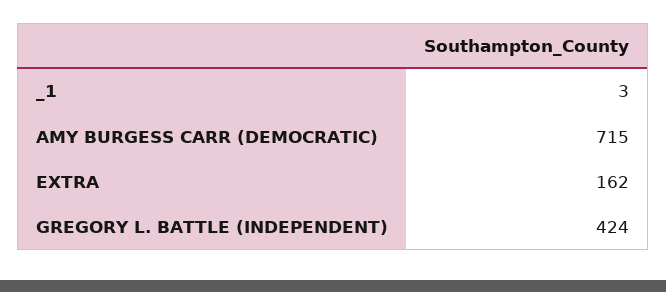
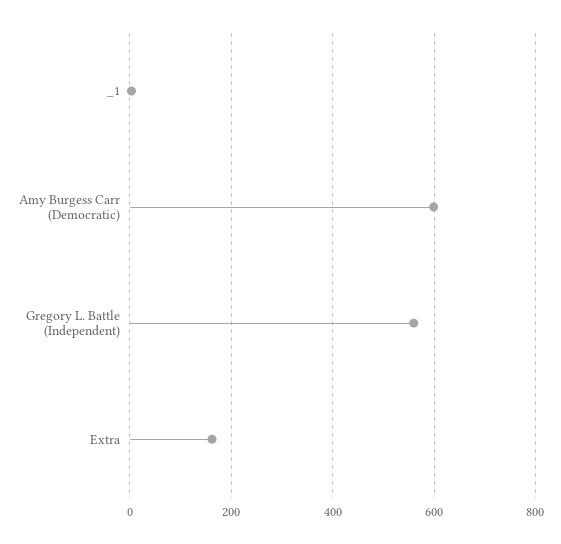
  {
    "_1": 3,
-   "AMY BURGESS CARR (DEMOCRATIC)": 715,
+   "AMY BURGESS CARR (DEMOCRATIC)": 600,
    "EXTRA": 162,
-   "GREGORY L. BATTLE (INDEPENDENT)": 424
+   "GREGORY L. BATTLE (INDEPENDENT)": 560
  }

